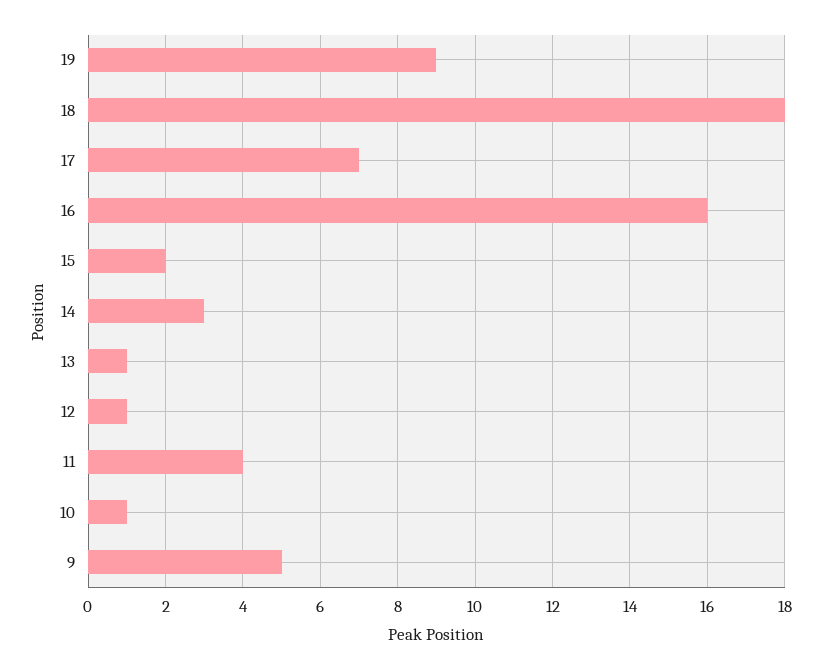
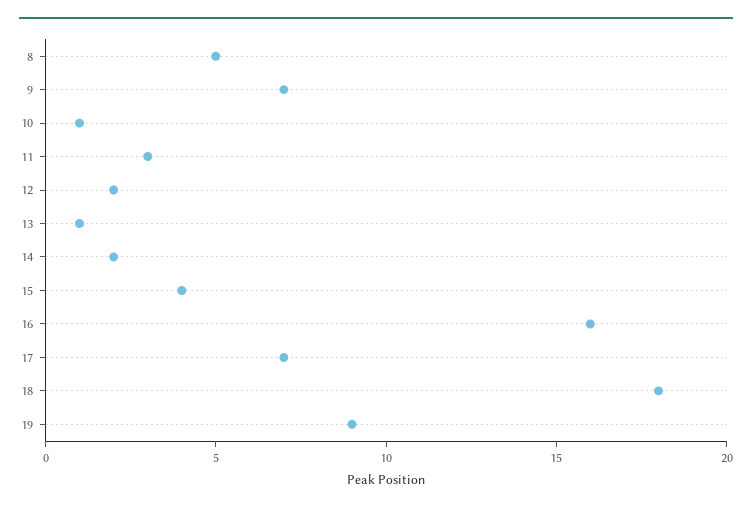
  {
    "19": 9,
    "18": 18,
    "17": 7,
    "16": 16,
-   "15": 2,
+   "15": 4,
-   "14": 3,
+   "14": 2,
    "13": 1,
-   "12": 1,
+   "12": 2,
-   "11": 4,
+   "11": 3,
    "10": 1,
-   "9": 5
+   "9": 7,
+   "8": 5
  }

